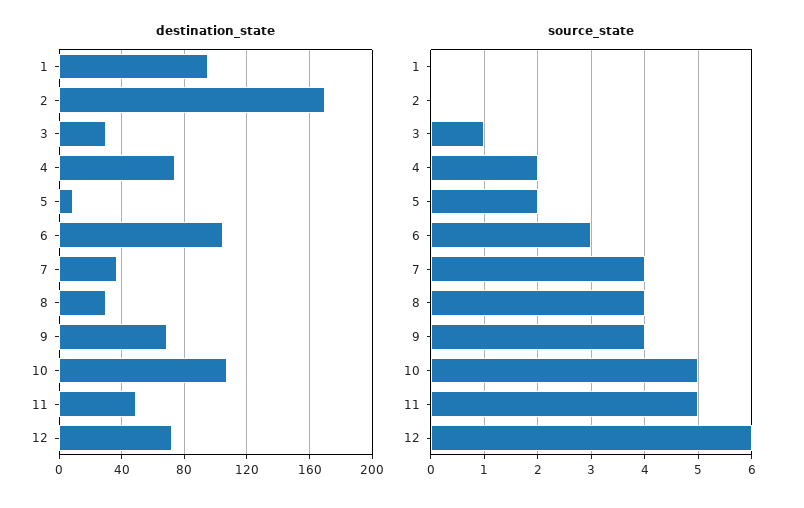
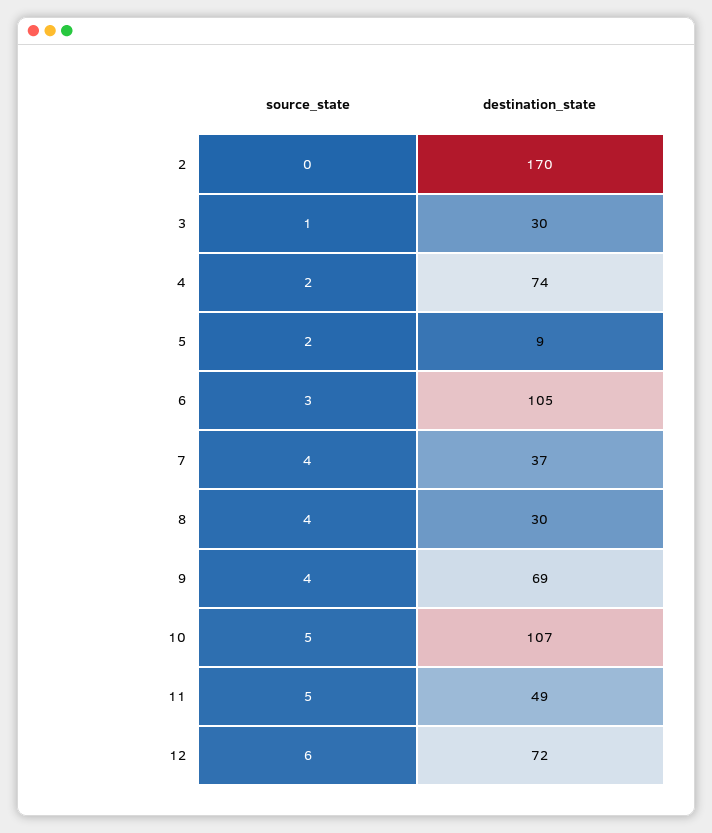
  {
    "destination_state": {
-     "1": 95,
      "2": 170,
      "3": 30,
      "4": 74,
      "5": 9,
      "6": 105,
      "7": 37,
      "8": 30,
      "9": 69,
      "10": 107,
      "11": 49,
      "12": 72
    },
    "source_state": {
-     "1": 0,
      "2": 0,
      "3": 1,
      "4": 2,
      "5": 2,
      "6": 3,
      "7": 4,
      "8": 4,
      "9": 4,
      "10": 5,
      "11": 5,
      "12": 6
    }
  }

